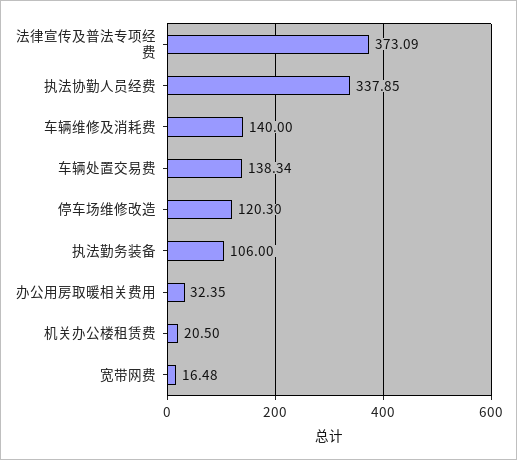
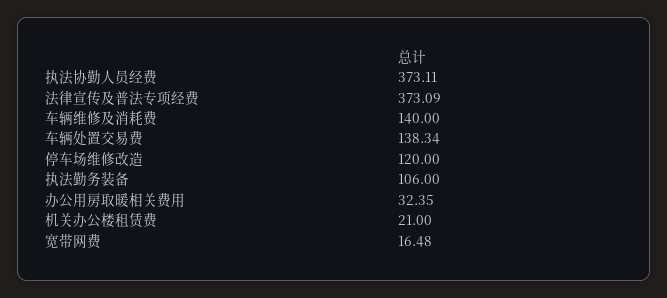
  {
    "法律宣传及普法专项经费": 373.09,
-   "执法协勤人员经费": 337.85,
+   "执法协勤人员经费": 373.11,
    "车辆维修及消耗费": 140,
    "车辆处置交易费": 138.34,
-   "停车场维修改造": 120.3,
+   "停车场维修改造": 120,
    "执法勤务装备": 106,
    "办公用房取暖相关费用": 32.35,
-   "机关办公楼租赁费": 20.5,
+   "机关办公楼租赁费": 21,
    "宽带网费": 16.48
  }

